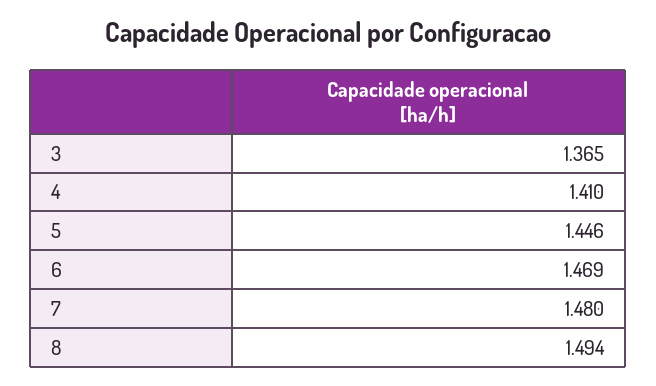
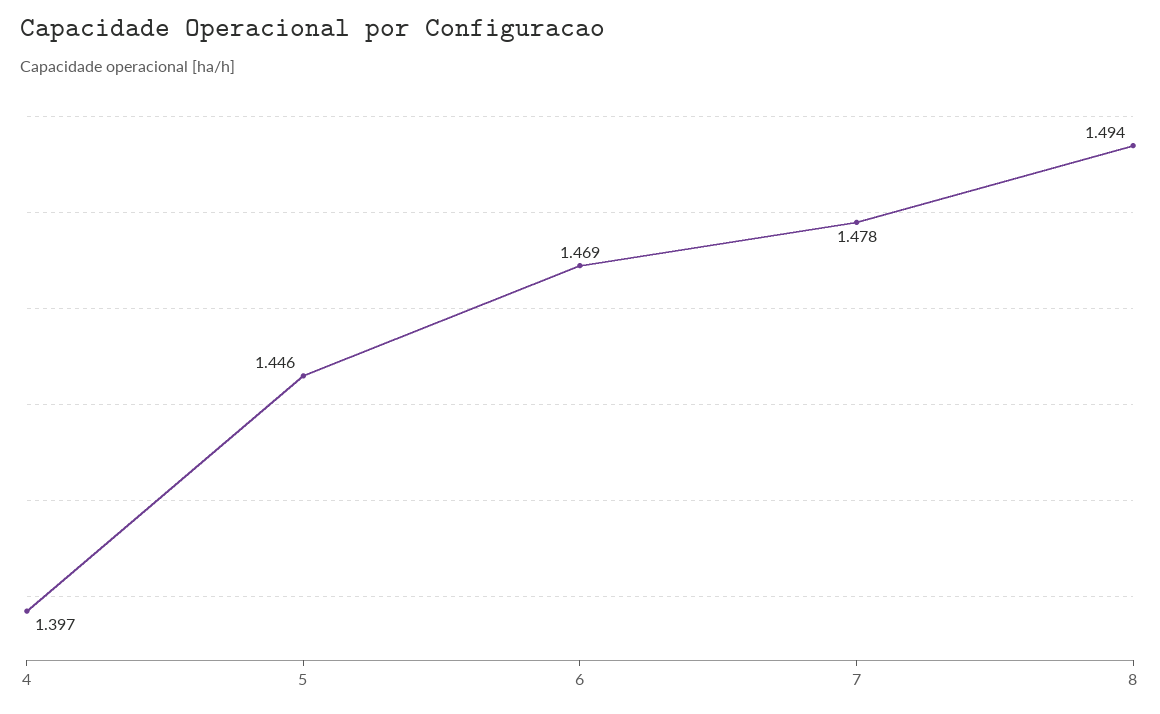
  {
-   "3": 1.365,
-   "4": 1.41,
+   "4": 1.397,
    "5": 1.446,
    "6": 1.469,
-   "7": 1.48,
+   "7": 1.478,
    "8": 1.494
  }

